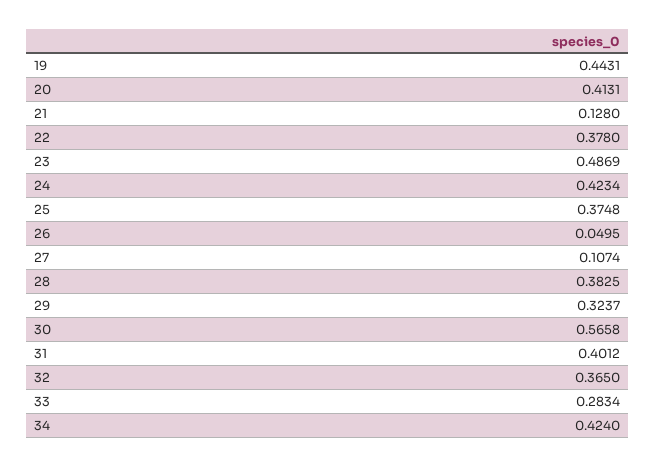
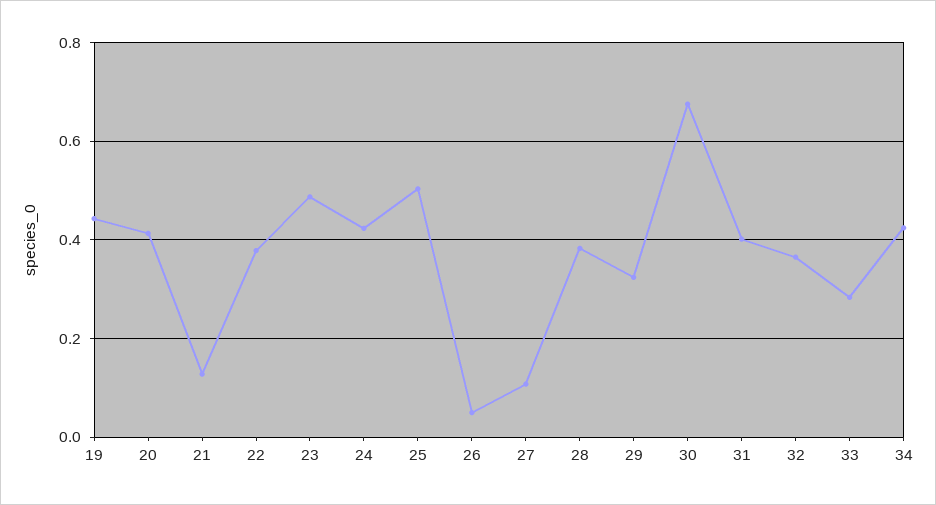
  {
    "19": 0.4431,
    "20": 0.4131,
    "21": 0.128,
    "22": 0.378,
    "23": 0.4869,
    "24": 0.4234,
-   "25": 0.3748,
+   "25": 0.5,
    "26": 0.0495,
    "27": 0.1074,
    "28": 0.3825,
    "29": 0.3237,
-   "30": 0.5658,
+   "30": 0.68,
    "31": 0.4012,
    "32": 0.365,
    "33": 0.2834,
    "34": 0.424
  }

